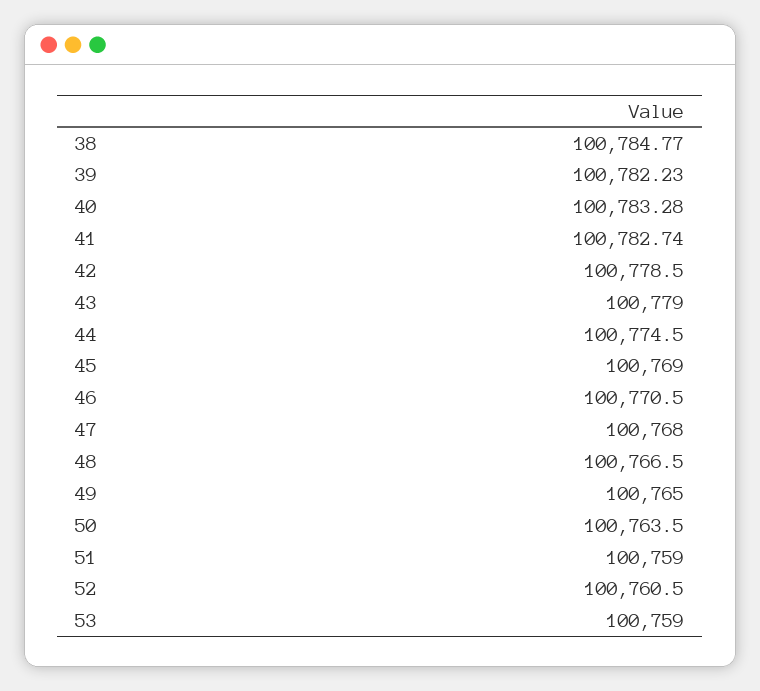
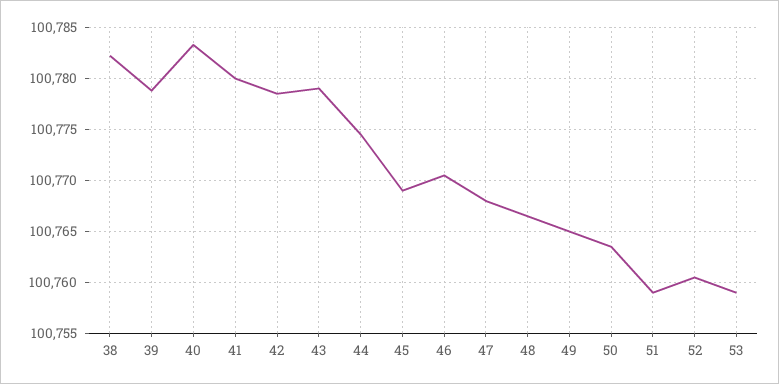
  {
-   "38": 100784.77,
+   "38": 100782,
-   "39": 100782.23,
+   "39": 100779,
    "40": 100783.28,
-   "41": 100782.74,
+   "41": 100780,
    "42": 100778.5,
    "43": 100779,
    "44": 100774.5,
    "45": 100769,
    "46": 100770.5,
    "47": 100768,
    "48": 100766.5,
    "49": 100765,
    "50": 100763.5,
    "51": 100759,
    "52": 100760.5,
    "53": 100759
  }

